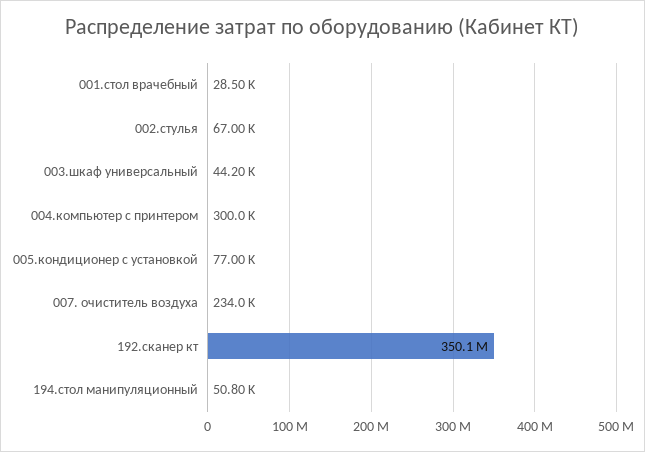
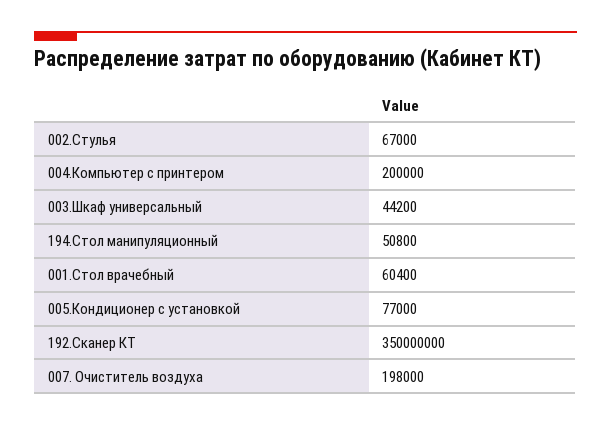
  {
-   "001.стол врачебный": 28500,
+   "001.стол врачебный": 60400,
    "002.стулья": 67000,
    "003.шкаф универсальный": 44200,
-   "004.компьютер с принтером": 300000,
+   "004.компьютер с принтером": 200000,
    "005.кондиционер с установкой": 77000,
-   "007. очиститель воздуха": 234000,
+   "007. очиститель воздуха": 198000,
-   "192.сканер кт": 350100000,
+   "192.сканер кт": 350000000,
    "194.стол манипуляционный": 50800
  }

